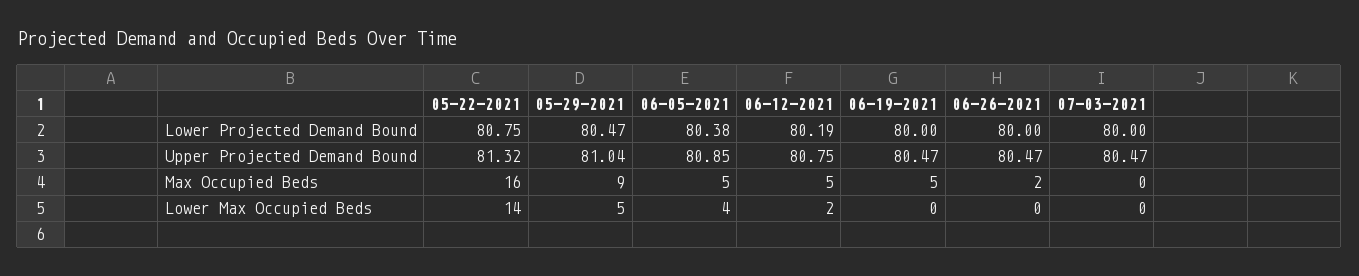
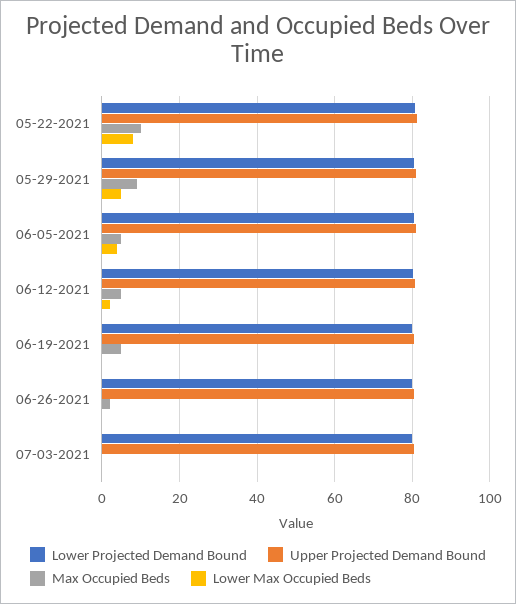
  {
    "Lower Projected Demand Bound": {
      "05-22-2021": 80.75,
      "05-29-2021": 80.47,
      "06-05-2021": 80.38,
      "06-12-2021": 80.19,
      "06-19-2021": 80,
      "06-26-2021": 80,
      "07-03-2021": 80
    },
    "Upper Projected Demand Bound": {
      "05-22-2021": 81.32,
      "05-29-2021": 81.04,
      "06-05-2021": 80.85,
      "06-12-2021": 80.75,
      "06-19-2021": 80.47,
      "06-26-2021": 80.47,
      "07-03-2021": 80.47
    },
    "Max Occupied Beds": {
-     "05-22-2021": 16,
+     "05-22-2021": 10,
      "05-29-2021": 9,
      "06-05-2021": 5,
      "06-12-2021": 5,
      "06-19-2021": 5,
      "06-26-2021": 2,
      "07-03-2021": 0
    },
    "Lower Max Occupied Beds": {
-     "05-22-2021": 14,
+     "05-22-2021": 8,
      "05-29-2021": 5,
      "06-05-2021": 4,
      "06-12-2021": 2,
      "06-19-2021": 0,
      "06-26-2021": 0,
      "07-03-2021": 0
    }
  }

